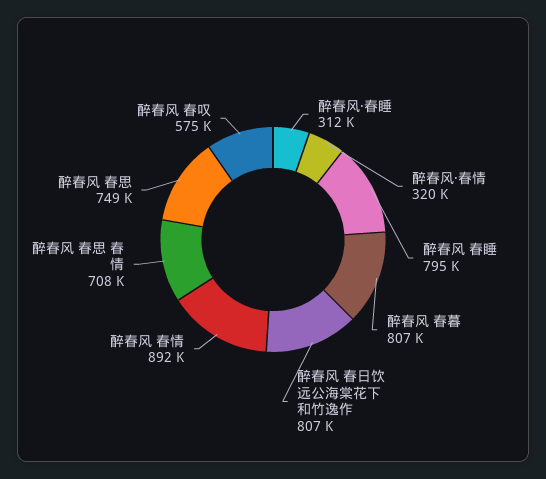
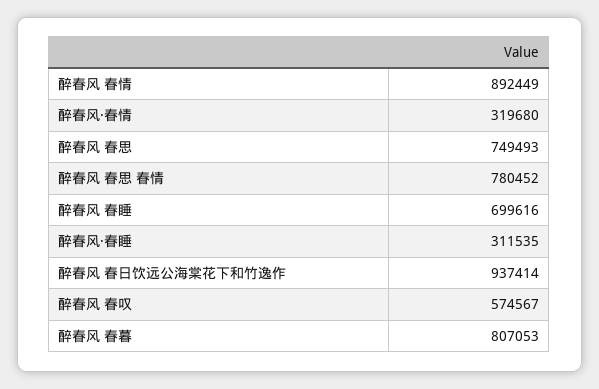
  {
    "醉春风·春睡": 311535,
    "醉春风·春情": 319680,
-   "醉春风 春睡": 795000,
+   "醉春风 春睡": 699616,
    "醉春风 春暮": 807053,
-   "醉春风 春日饮远公海棠花下和竹逸作": 807000,
+   "醉春风 春日饮远公海棠花下和竹逸作": 937414,
    "醉春风 春情": 892449,
-   "醉春风 春思 春情": 708000,
+   "醉春风 春思 春情": 780452,
    "醉春风 春思": 749493,
    "醉春风 春叹": 574567
  }

